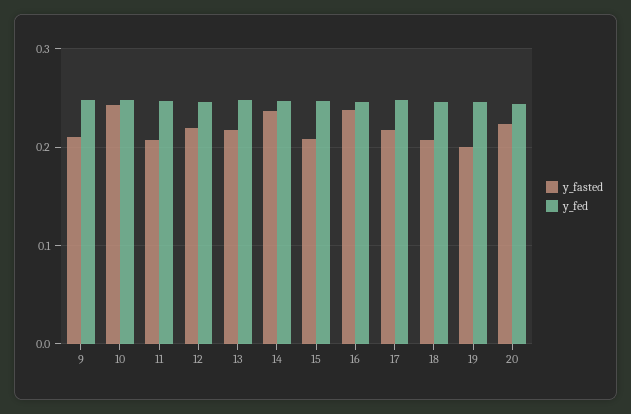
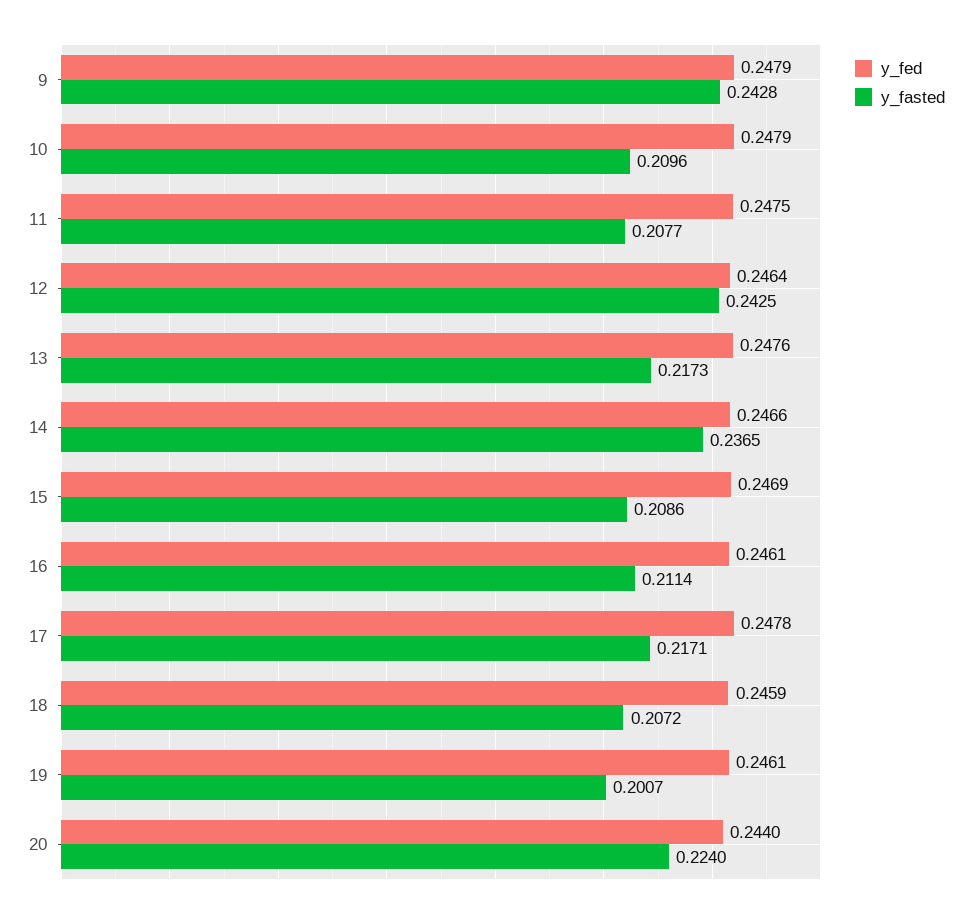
  {
    "y_fasted": {
-     "9": 0.21,
+     "9": 0.2428,
-     "10": 0.24,
+     "10": 0.2096,
      "11": 0.2077,
-     "12": 0.22,
+     "12": 0.2425,
      "13": 0.2173,
      "14": 0.2365,
      "15": 0.2086,
-     "16": 0.24,
+     "16": 0.2114,
      "17": 0.2171,
      "18": 0.2072,
      "19": 0.2007,
      "20": 0.224
    },
    "y_fed": {
      "9": 0.2479,
      "10": 0.2479,
      "11": 0.2475,
      "12": 0.2464,
      "13": 0.2476,
      "14": 0.2466,
      "15": 0.2469,
      "16": 0.2461,
      "17": 0.2478,
      "18": 0.2459,
      "19": 0.2461,
      "20": 0.244
    }
  }

